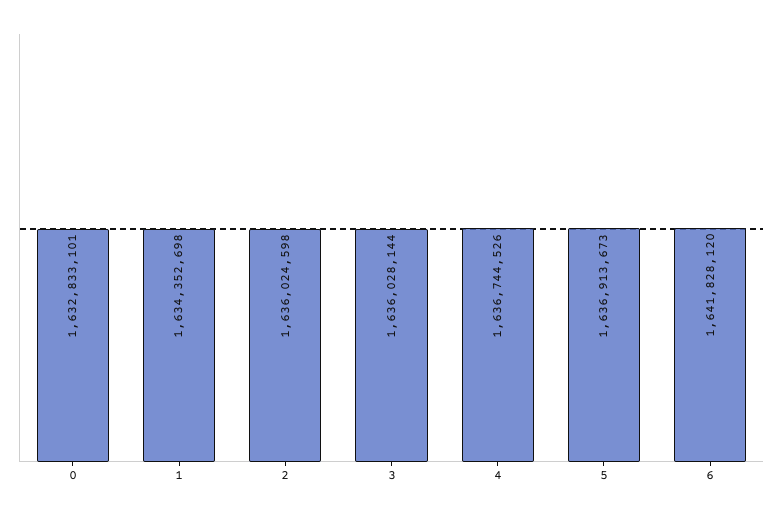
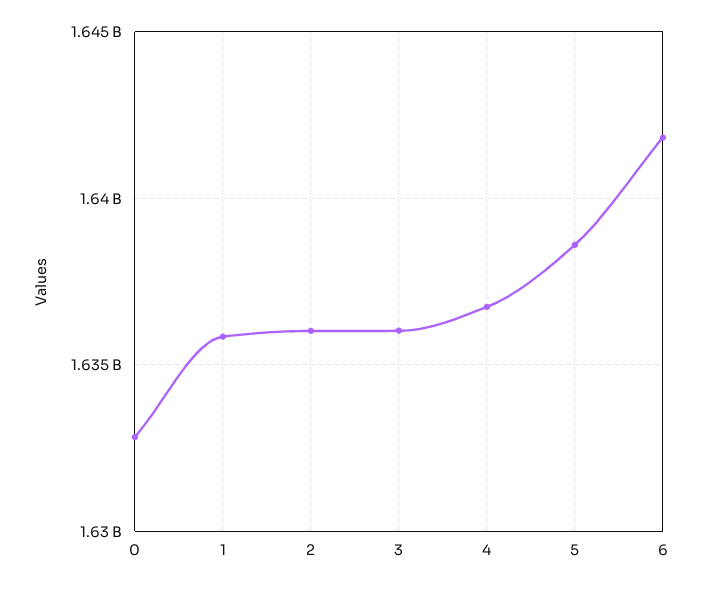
  {
    "0": 1632833101,
-   "1": 1634352698,
+   "1": 1636000000,
    "2": 1636024598,
    "3": 1636028144,
    "4": 1636744526,
-   "5": 1636913673,
+   "5": 1638500000,
    "6": 1641828120
  }

